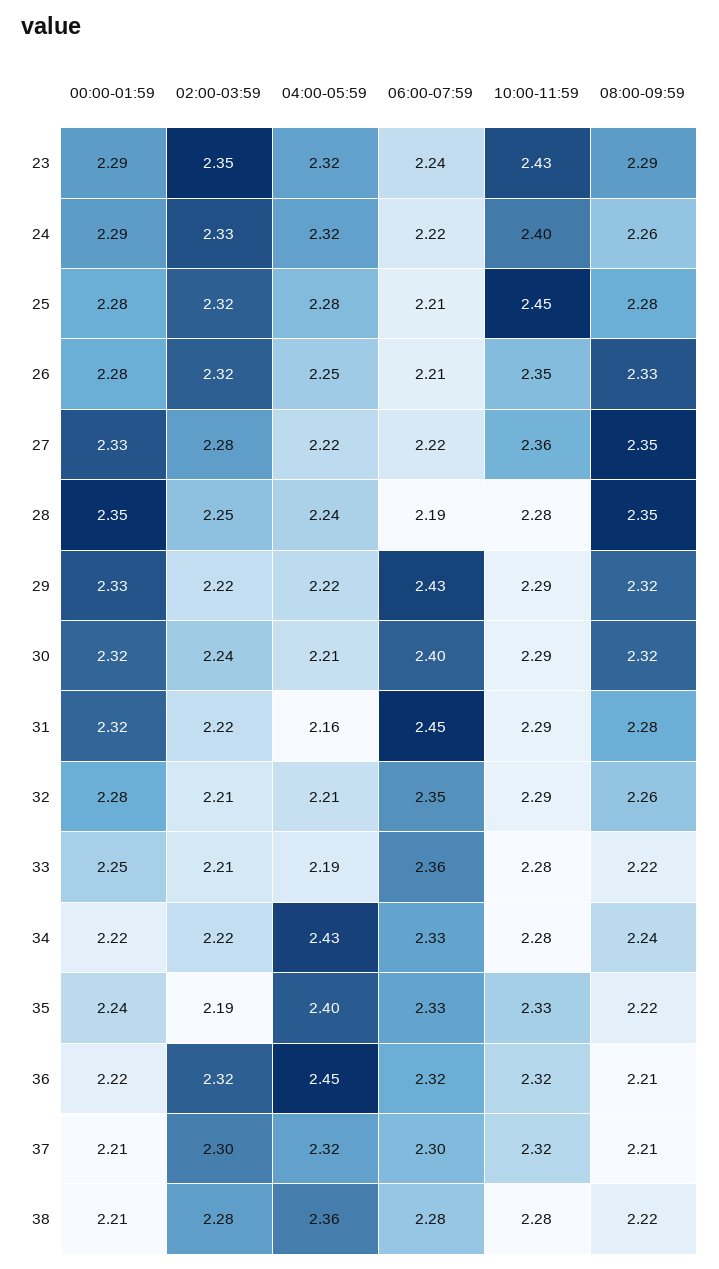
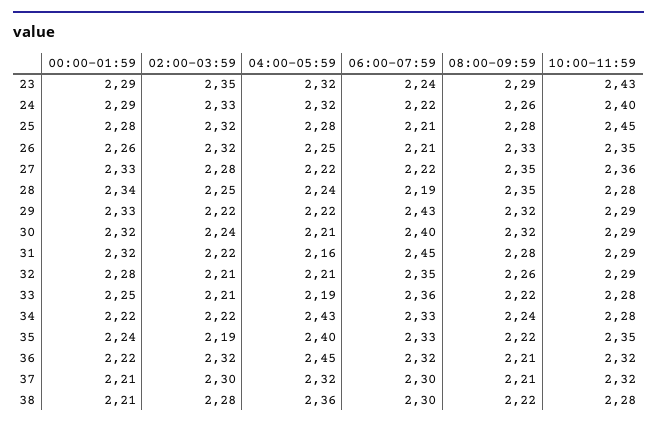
  {
    "00:00-01:59": {
      "23": 2.29,
      "24": 2.29,
      "25": 2.28,
-     "26": 2.28,
+     "26": 2.26,
      "27": 2.33,
-     "28": 2.35,
+     "28": 2.34,
      "29": 2.33,
      "30": 2.32,
      "31": 2.32,
      "32": 2.28,
      "33": 2.25,
      "34": 2.22,
      "35": 2.24,
      "36": 2.22,
      "37": 2.21,
      "38": 2.21
    },
    "02:00-03:59": {
      "23": 2.35,
      "24": 2.33,
      "25": 2.32,
      "26": 2.32,
      "27": 2.28,
      "28": 2.25,
      "29": 2.22,
      "30": 2.24,
      "31": 2.22,
      "32": 2.21,
      "33": 2.21,
      "34": 2.22,
      "35": 2.19,
      "36": 2.32,
      "37": 2.3,
      "38": 2.28
    },
    "04:00-05:59": {
      "23": 2.32,
      "24": 2.32,
      "25": 2.28,
      "26": 2.25,
      "27": 2.22,
      "28": 2.24,
      "29": 2.22,
      "30": 2.21,
      "31": 2.16,
      "32": 2.21,
      "33": 2.19,
      "34": 2.43,
      "35": 2.4,
      "36": 2.45,
      "37": 2.32,
      "38": 2.36
    },
    "06:00-07:59": {
      "23": 2.24,
      "24": 2.22,
      "25": 2.21,
      "26": 2.21,
      "27": 2.22,
      "28": 2.19,
      "29": 2.43,
      "30": 2.4,
      "31": 2.45,
      "32": 2.35,
      "33": 2.36,
      "34": 2.33,
      "35": 2.33,
      "36": 2.32,
      "37": 2.3,
-     "38": 2.28
+     "38": 2.3
    },
    "10:00-11:59": {
      "23": 2.43,
      "24": 2.4,
      "25": 2.45,
      "26": 2.35,
      "27": 2.36,
      "28": 2.28,
      "29": 2.29,
      "30": 2.29,
      "31": 2.29,
      "32": 2.29,
      "33": 2.28,
      "34": 2.28,
-     "35": 2.33,
+     "35": 2.35,
      "36": 2.32,
      "37": 2.32,
      "38": 2.28
    },
    "08:00-09:59": {
      "23": 2.29,
      "24": 2.26,
      "25": 2.28,
      "26": 2.33,
      "27": 2.35,
      "28": 2.35,
      "29": 2.32,
      "30": 2.32,
      "31": 2.28,
      "32": 2.26,
      "33": 2.22,
      "34": 2.24,
      "35": 2.22,
      "36": 2.21,
      "37": 2.21,
      "38": 2.22
    }
  }

